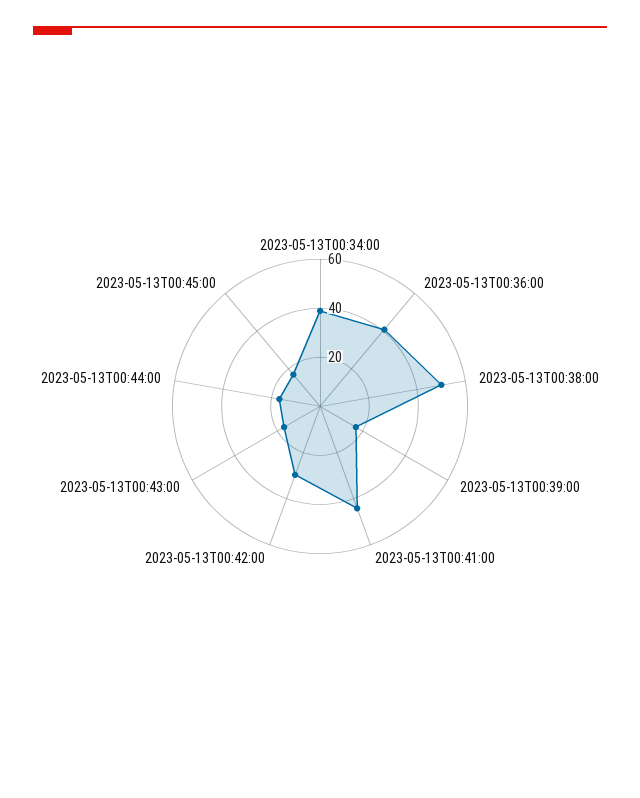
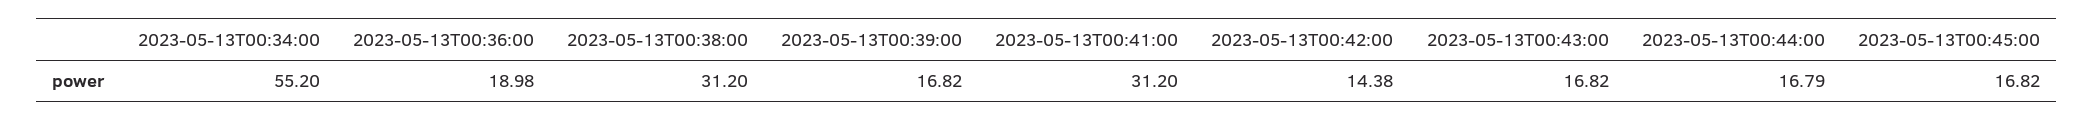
  {
-   "2023-05-13T00:34:00": 40,
+   "2023-05-13T00:34:00": 55.2,
-   "2023-05-13T00:36:00": 40,
+   "2023-05-13T00:36:00": 18.98,
-   "2023-05-13T00:38:00": 50,
+   "2023-05-13T00:38:00": 31.2,
    "2023-05-13T00:39:00": 16.82,
-   "2023-05-13T00:41:00": 45,
+   "2023-05-13T00:41:00": 31.2,
-   "2023-05-13T00:42:00": 30,
+   "2023-05-13T00:42:00": 14.38,
    "2023-05-13T00:43:00": 16.82,
    "2023-05-13T00:44:00": 16.79,
    "2023-05-13T00:45:00": 16.82
  }

